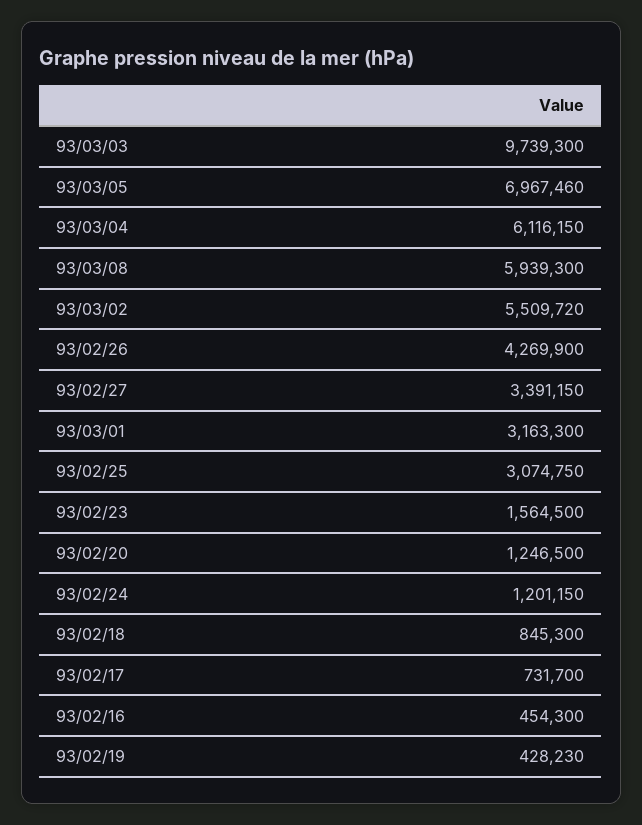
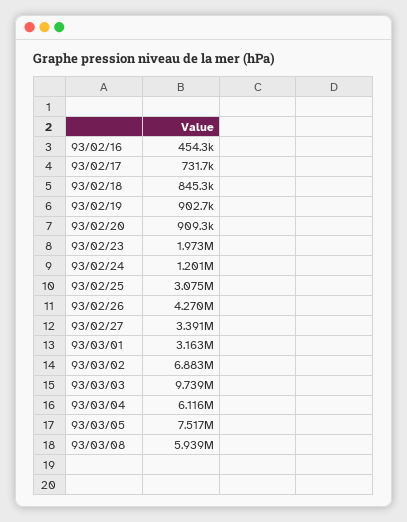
  {
    "93/03/03": 9739300,
-   "93/03/05": 6967460,
+   "93/03/05": 7517000,
    "93/03/04": 6116150,
    "93/03/08": 5939300,
-   "93/03/02": 5509720,
+   "93/03/02": 6883000,
    "93/02/26": 4269900,
    "93/02/27": 3391150,
    "93/03/01": 3163300,
    "93/02/25": 3074750,
-   "93/02/23": 1564500,
+   "93/02/23": 1973000,
-   "93/02/20": 1246500,
+   "93/02/20": 909300,
    "93/02/24": 1201150,
    "93/02/18": 845300,
    "93/02/17": 731700,
    "93/02/16": 454300,
-   "93/02/19": 428230
+   "93/02/19": 902700
  }

